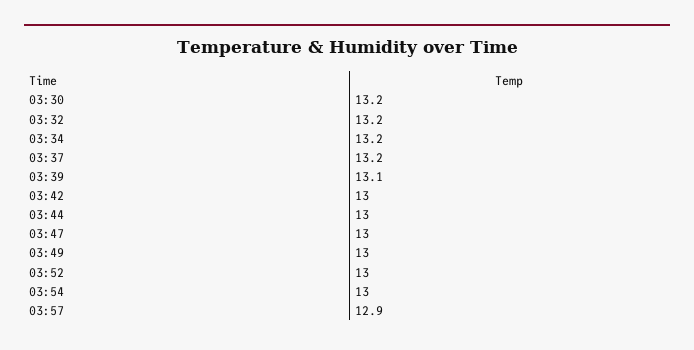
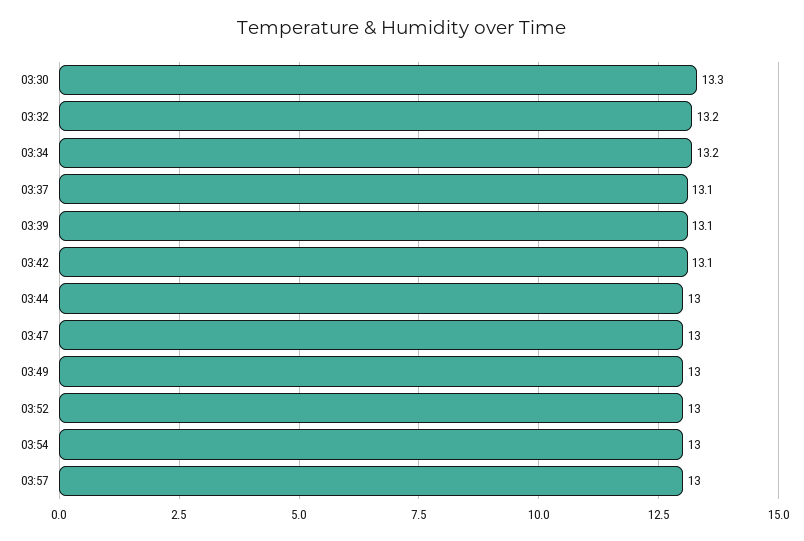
  {
-   "03:30": 13.2,
+   "03:30": 13.3,
    "03:32": 13.2,
    "03:34": 13.2,
-   "03:37": 13.2,
+   "03:37": 13.1,
    "03:39": 13.1,
-   "03:42": 13,
+   "03:42": 13.1,
    "03:44": 13,
    "03:47": 13,
    "03:49": 13,
    "03:52": 13,
    "03:54": 13,
-   "03:57": 12.9
+   "03:57": 13
  }

